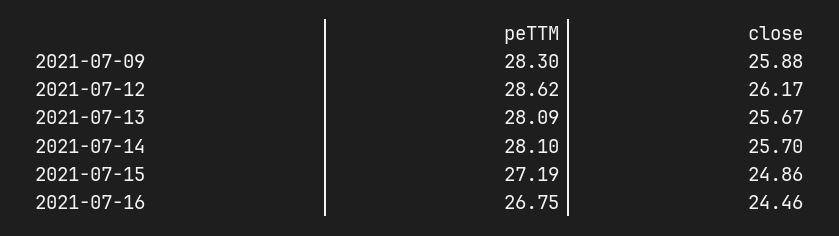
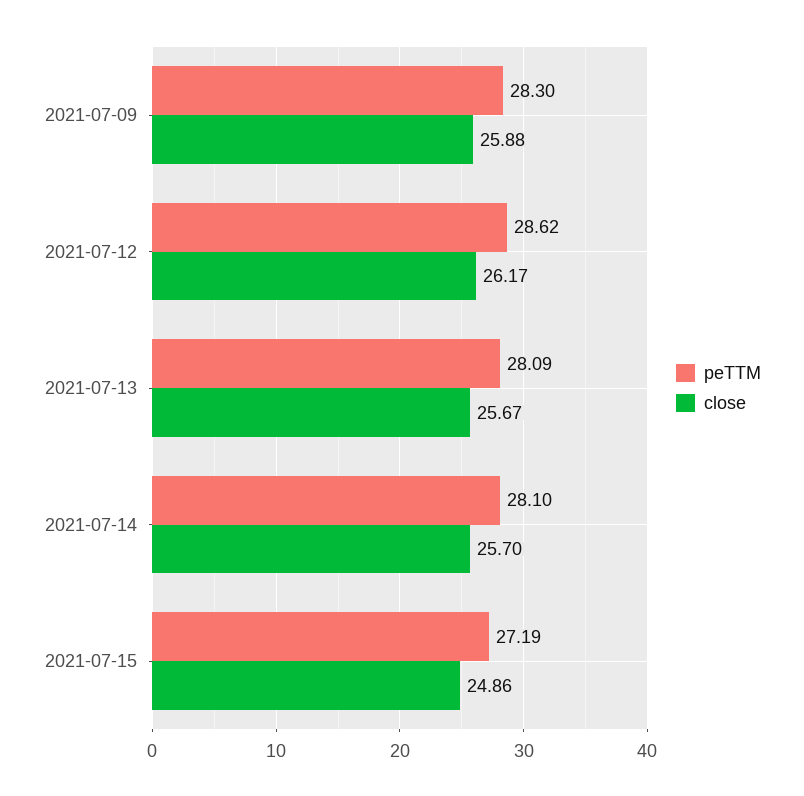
  {
    "peTTM": {
      "2021-07-09": 28.3,
      "2021-07-12": 28.62,
      "2021-07-13": 28.09,
      "2021-07-14": 28.1,
-     "2021-07-15": 27.19,
+     "2021-07-15": 27.19
-     "2021-07-16": 26.75
    },
    "close": {
      "2021-07-09": 25.88,
      "2021-07-12": 26.17,
      "2021-07-13": 25.67,
      "2021-07-14": 25.7,
-     "2021-07-15": 24.86,
+     "2021-07-15": 24.86
-     "2021-07-16": 24.46
    }
  }

